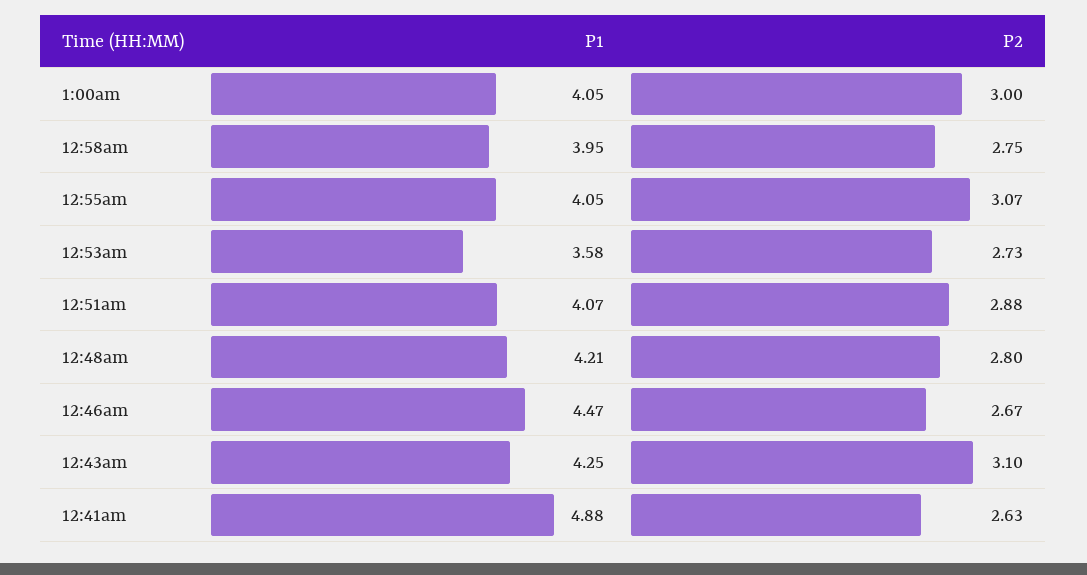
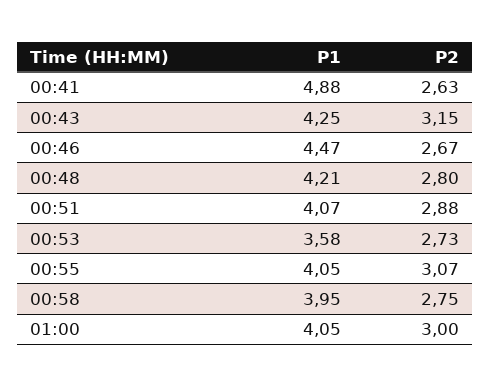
  {
    "P1": {
      "1:00am": 4.05,
      "12:58am": 3.95,
      "12:55am": 4.05,
      "12:53am": 3.58,
      "12:51am": 4.07,
      "12:48am": 4.21,
      "12:46am": 4.47,
      "12:43am": 4.25,
      "12:41am": 4.88
    },
    "P2": {
      "1:00am": 3,
      "12:58am": 2.75,
      "12:55am": 3.07,
      "12:53am": 2.73,
      "12:51am": 2.88,
      "12:48am": 2.8,
      "12:46am": 2.67,
-     "12:43am": 3.1,
+     "12:43am": 3.15,
      "12:41am": 2.63
    }
  }

